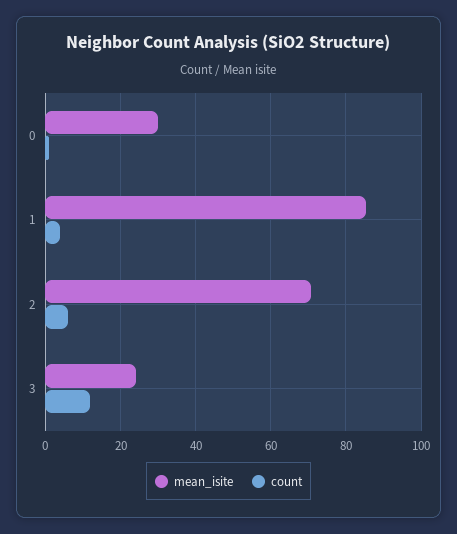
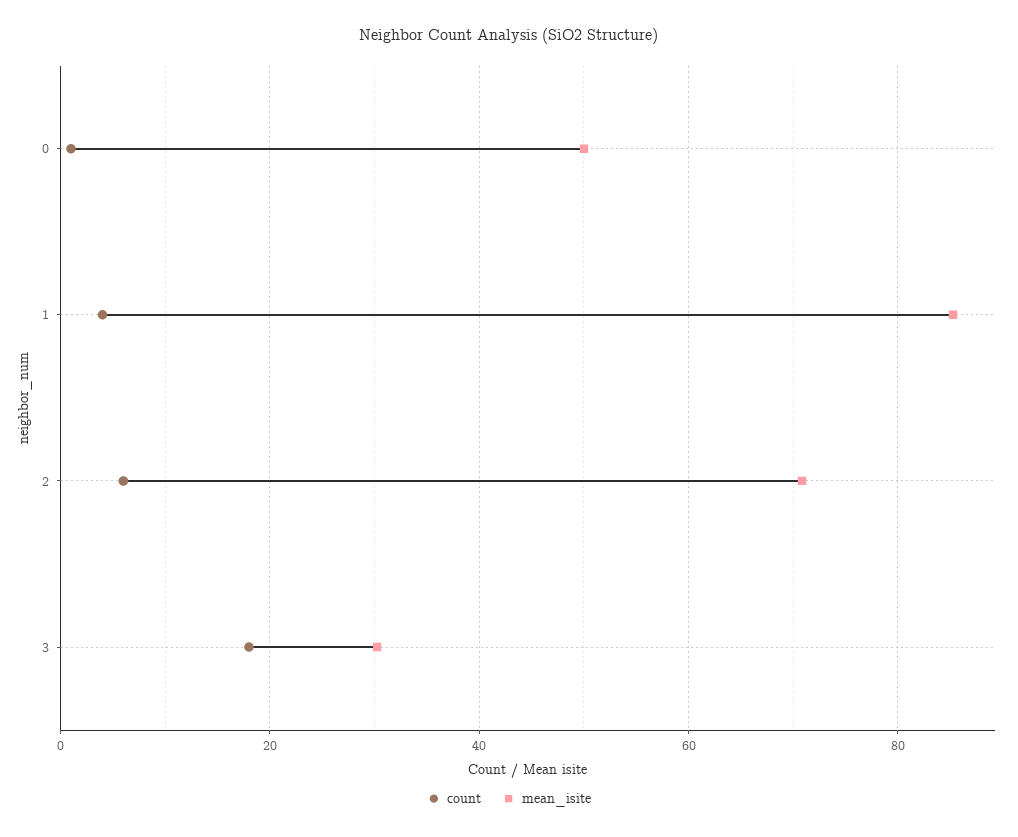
  {
    "mean_isite": {
-     "0": 30,
+     "0": 50,
      "1": 86,
      "2": 70,
-     "3": 24
+     "3": 30
    },
    "count": {
      "0": 2,
      "1": 4,
      "2": 6,
-     "3": 12
+     "3": 18
    }
  }

